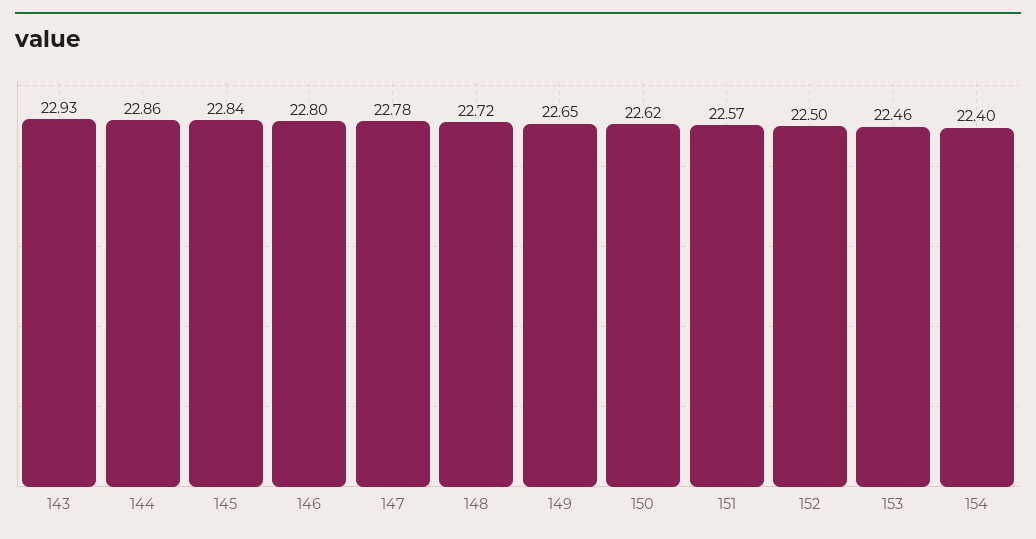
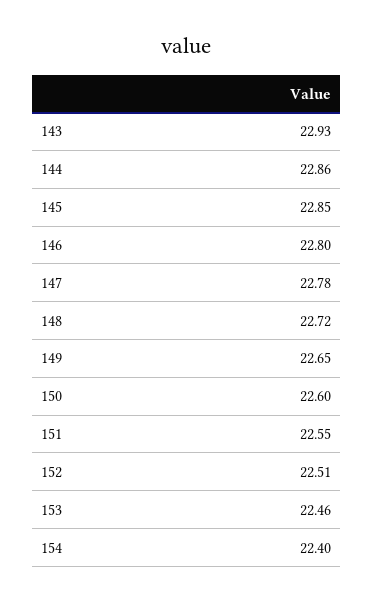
  {
    "143": 22.93,
    "144": 22.86,
-   "145": 22.84,
+   "145": 22.85,
    "146": 22.8,
    "147": 22.78,
    "148": 22.72,
    "149": 22.65,
-   "150": 22.62,
+   "150": 22.6,
-   "151": 22.57,
+   "151": 22.55,
-   "152": 22.5,
+   "152": 22.51,
    "153": 22.46,
    "154": 22.4
  }

